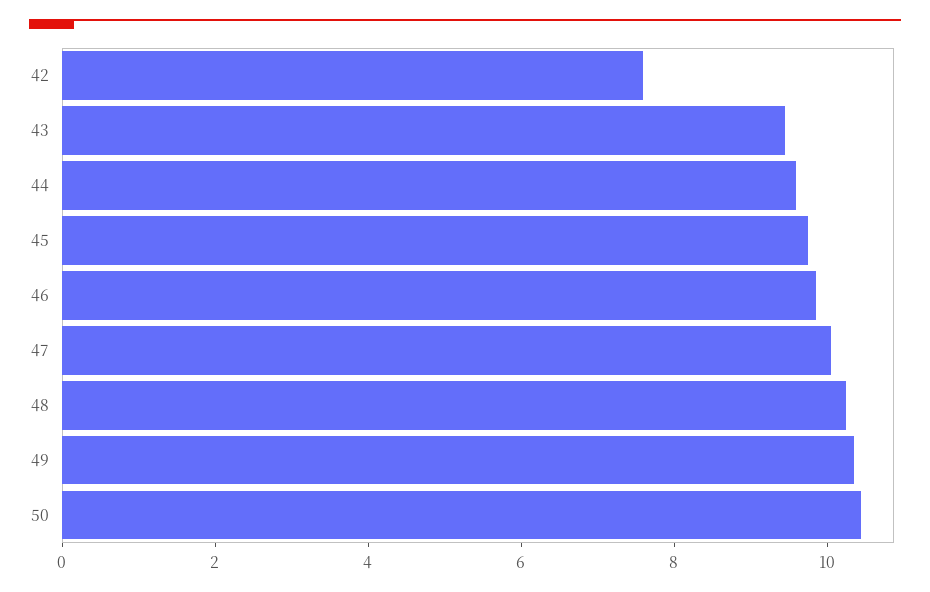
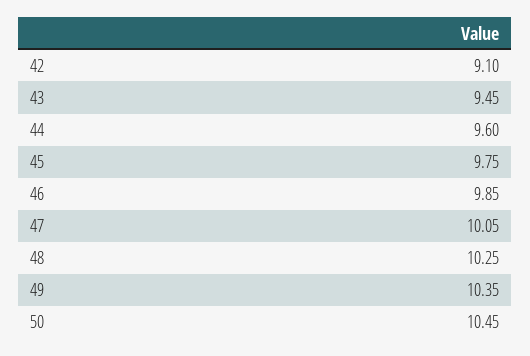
  {
-   "42": 7.5,
+   "42": 9.1,
    "43": 9.45,
    "44": 9.6,
    "45": 9.75,
    "46": 9.85,
    "47": 10.05,
    "48": 10.25,
    "49": 10.35,
    "50": 10.45
  }

